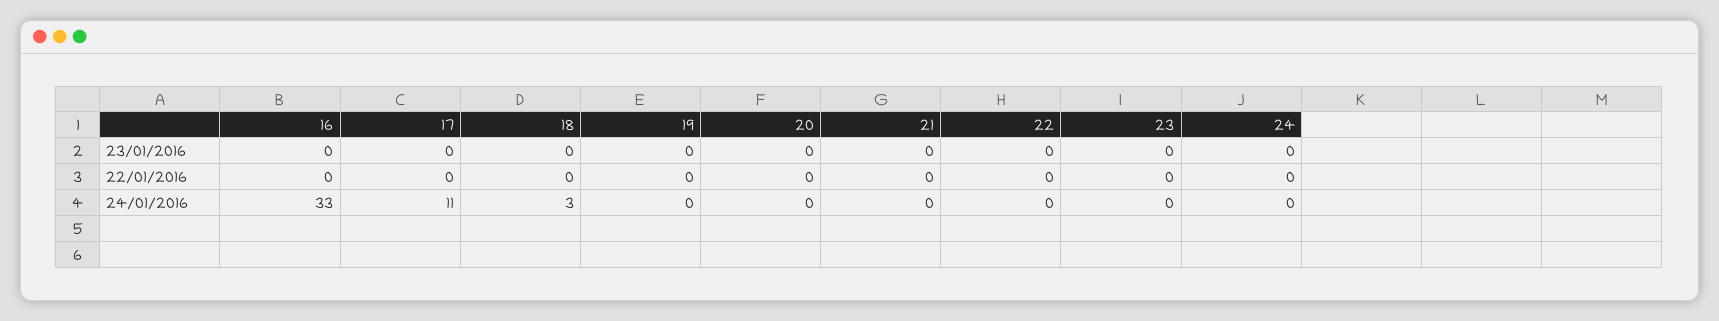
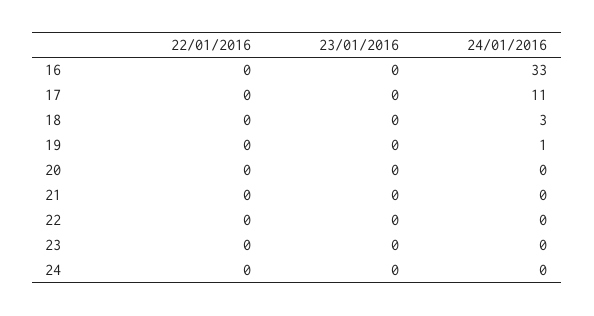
  {
    "16": {
      "23/01/2016": 0,
      "22/01/2016": 0,
      "24/01/2016": 33
    },
    "17": {
      "23/01/2016": 0,
      "22/01/2016": 0,
      "24/01/2016": 11
    },
    "18": {
      "23/01/2016": 0,
      "22/01/2016": 0,
      "24/01/2016": 3
    },
    "19": {
      "23/01/2016": 0,
      "22/01/2016": 0,
-     "24/01/2016": 0
+     "24/01/2016": 1
    },
    "20": {
      "23/01/2016": 0,
      "22/01/2016": 0,
      "24/01/2016": 0
    },
    "21": {
      "23/01/2016": 0,
      "22/01/2016": 0,
      "24/01/2016": 0
    },
    "22": {
      "23/01/2016": 0,
      "22/01/2016": 0,
      "24/01/2016": 0
    },
    "23": {
      "23/01/2016": 0,
      "22/01/2016": 0,
      "24/01/2016": 0
    },
    "24": {
      "23/01/2016": 0,
      "22/01/2016": 0,
      "24/01/2016": 0
    }
  }

